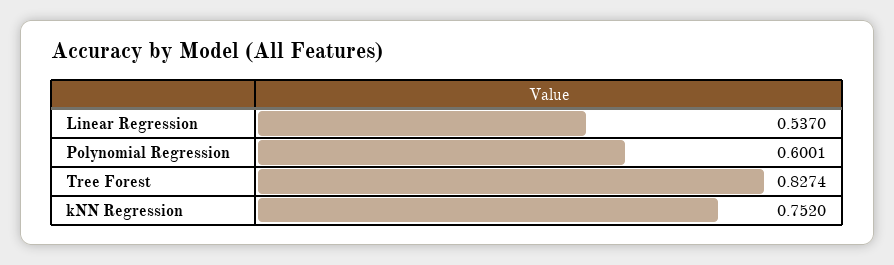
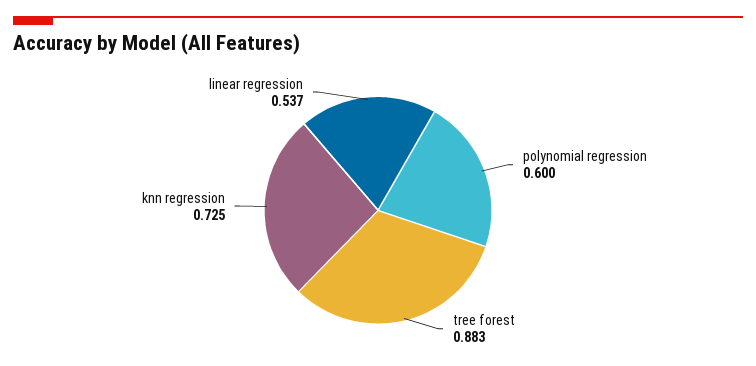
  {
    "Linear Regression": 0.537,
    "Polynomial Regression": 0.6001,
-   "Tree Forest": 0.8274,
+   "Tree Forest": 0.883,
-   "kNN Regression": 0.752
+   "kNN Regression": 0.725
  }

